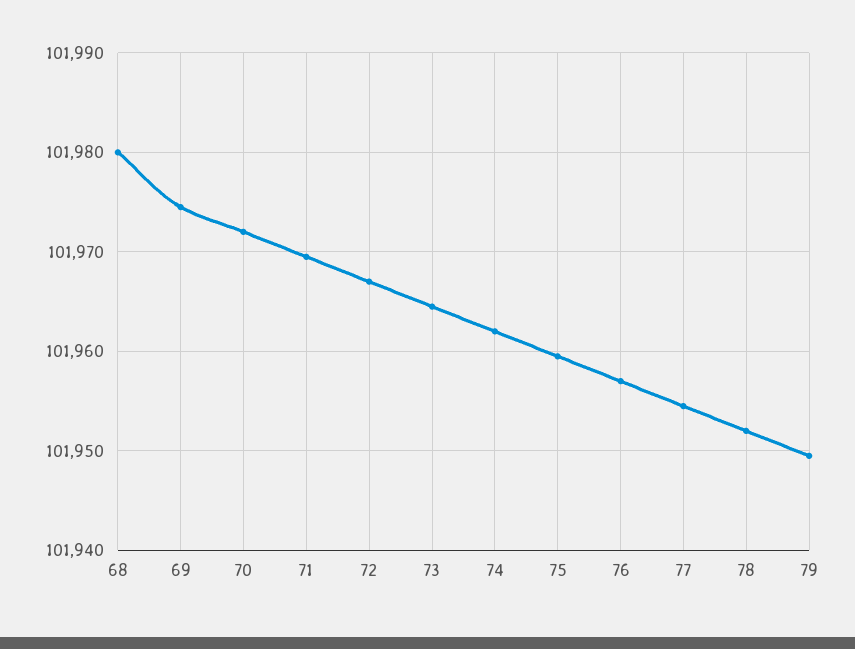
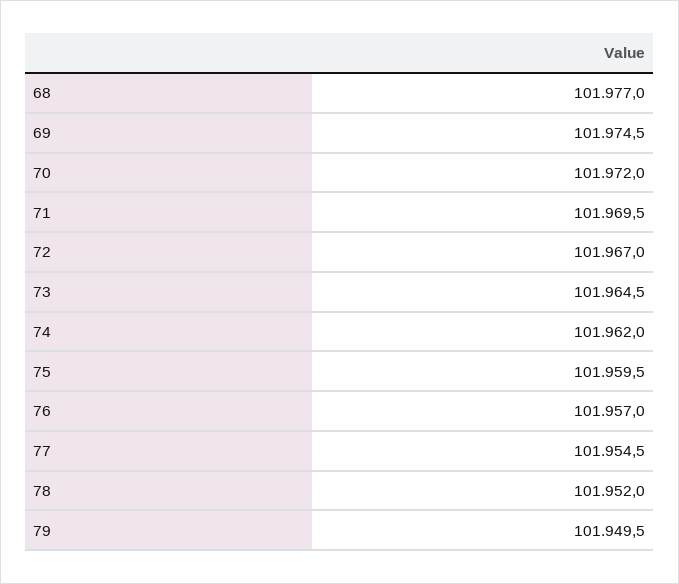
  {
-   "68": 101980,
+   "68": 101977,
    "69": 101974.5,
    "70": 101972,
    "71": 101969.5,
    "72": 101967,
    "73": 101964.5,
    "74": 101962,
    "75": 101959.5,
    "76": 101957,
    "77": 101954.5,
    "78": 101952,
    "79": 101949.5
  }

